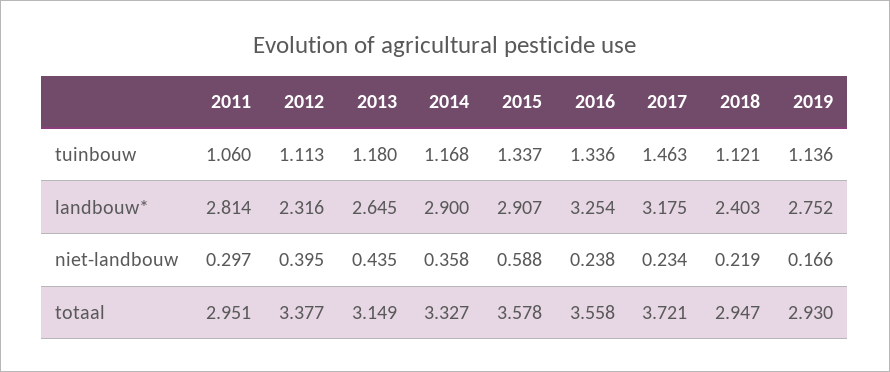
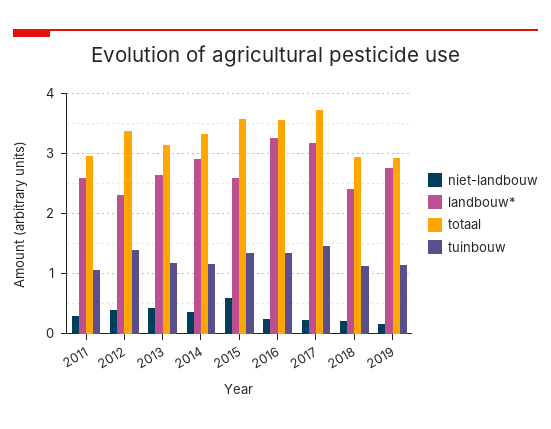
  {
    "tuinbouw": {
      "2011": 1.06,
-     "2012": 1.113,
+     "2012": 1.4,
      "2013": 1.18,
      "2014": 1.168,
      "2015": 1.337,
      "2016": 1.336,
      "2017": 1.463,
      "2018": 1.121,
      "2019": 1.136
    },
    "landbouw*": {
-     "2011": 2.814,
+     "2011": 2.6,
      "2012": 2.316,
      "2013": 2.645,
      "2014": 2.9,
-     "2015": 2.907,
+     "2015": 2.6,
      "2016": 3.254,
      "2017": 3.175,
      "2018": 2.403,
      "2019": 2.752
    },
    "niet-landbouw": {
      "2011": 0.297,
      "2012": 0.395,
      "2013": 0.435,
      "2014": 0.358,
      "2015": 0.588,
      "2016": 0.238,
      "2017": 0.234,
      "2018": 0.219,
      "2019": 0.166
    },
    "totaal": {
      "2011": 2.951,
      "2012": 3.377,
      "2013": 3.149,
      "2014": 3.327,
      "2015": 3.578,
      "2016": 3.558,
      "2017": 3.721,
      "2018": 2.947,
      "2019": 2.93
    }
  }

